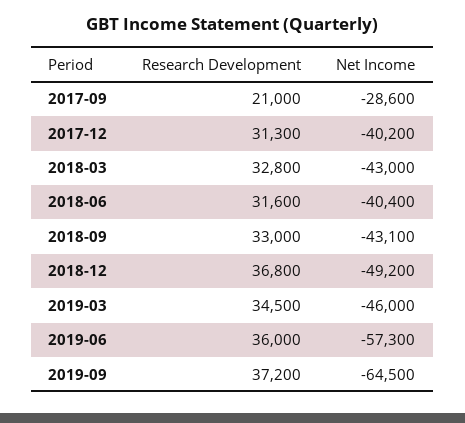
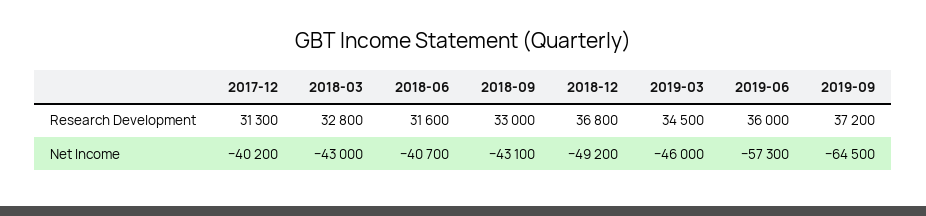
  {
    "Research Development": {
-     "2017-09": 21000,
      "2017-12": 31300,
      "2018-03": 32800,
      "2018-06": 31600,
      "2018-09": 33000,
      "2018-12": 36800,
      "2019-03": 34500,
      "2019-06": 36000,
      "2019-09": 37200
    },
    "Net Income": {
-     "2017-09": -28600,
      "2017-12": -40200,
      "2018-03": -43000,
-     "2018-06": -40400,
+     "2018-06": -40700,
      "2018-09": -43100,
      "2018-12": -49200,
      "2019-03": -46000,
      "2019-06": -57300,
      "2019-09": -64500
    }
  }

